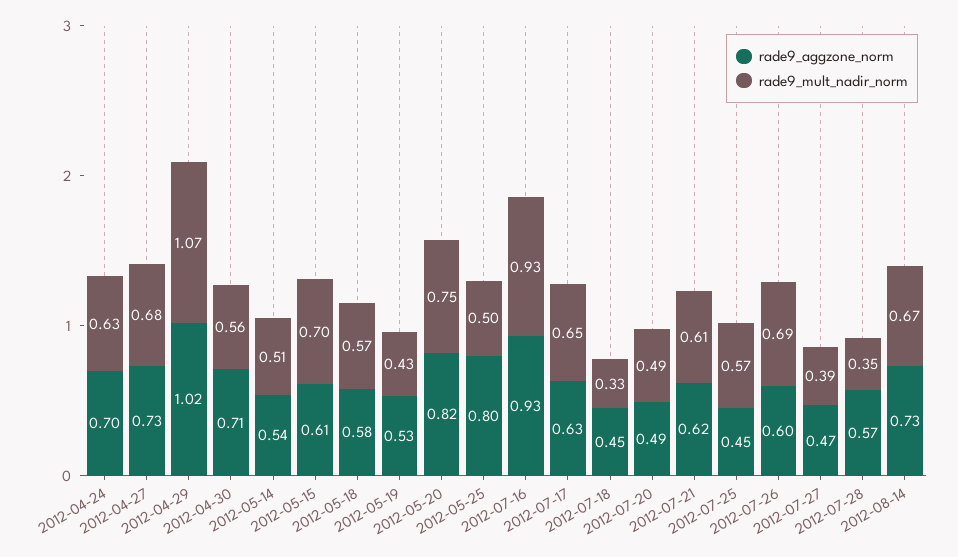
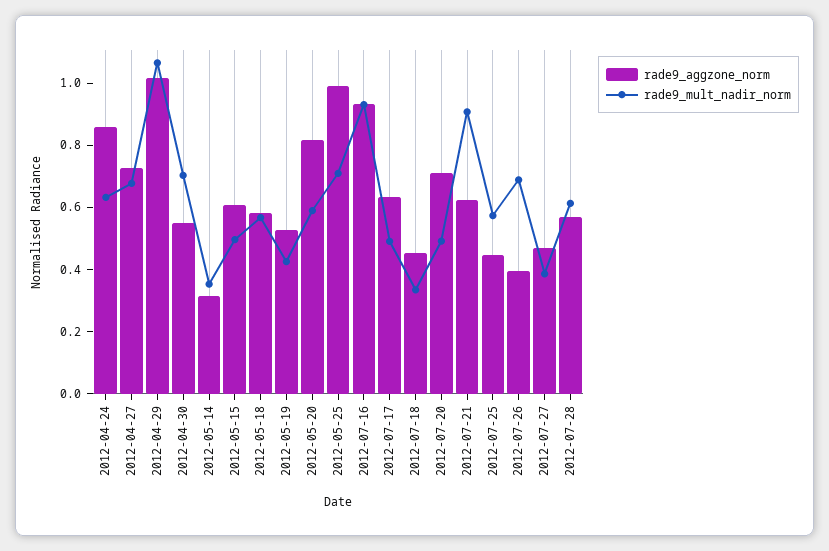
  {
    "rade9_aggzone_norm": {
-     "2012-04-24": 0.7,
+     "2012-04-24": 0.85,
      "2012-04-27": 0.73,
      "2012-04-29": 1.02,
-     "2012-04-30": 0.71,
+     "2012-04-30": 0.55,
-     "2012-05-14": 0.54,
+     "2012-05-14": 0.3,
      "2012-05-15": 0.61,
      "2012-05-18": 0.58,
      "2012-05-19": 0.53,
      "2012-05-20": 0.82,
-     "2012-05-25": 0.8,
+     "2012-05-25": 1,
      "2012-07-16": 0.93,
      "2012-07-17": 0.63,
      "2012-07-18": 0.45,
-     "2012-07-20": 0.49,
+     "2012-07-20": 0.7,
      "2012-07-21": 0.62,
      "2012-07-25": 0.45,
-     "2012-07-26": 0.6,
+     "2012-07-26": 0.4,
      "2012-07-27": 0.47,
-     "2012-07-28": 0.57,
+     "2012-07-28": 0.57
-     "2012-08-14": 0.73
    },
    "rade9_mult_nadir_norm": {
      "2012-04-24": 0.63,
      "2012-04-27": 0.68,
      "2012-04-29": 1.07,
-     "2012-04-30": 0.56,
+     "2012-04-30": 0.7,
-     "2012-05-14": 0.51,
+     "2012-05-14": 0.35,
-     "2012-05-15": 0.7,
+     "2012-05-15": 0.5,
      "2012-05-18": 0.57,
      "2012-05-19": 0.43,
-     "2012-05-20": 0.75,
+     "2012-05-20": 0.6,
-     "2012-05-25": 0.5,
+     "2012-05-25": 0.7,
      "2012-07-16": 0.93,
-     "2012-07-17": 0.65,
+     "2012-07-17": 0.5,
      "2012-07-18": 0.33,
      "2012-07-20": 0.49,
-     "2012-07-21": 0.61,
+     "2012-07-21": 0.9,
      "2012-07-25": 0.57,
      "2012-07-26": 0.69,
      "2012-07-27": 0.39,
-     "2012-07-28": 0.35,
+     "2012-07-28": 0.6
-     "2012-08-14": 0.67
    }
  }

